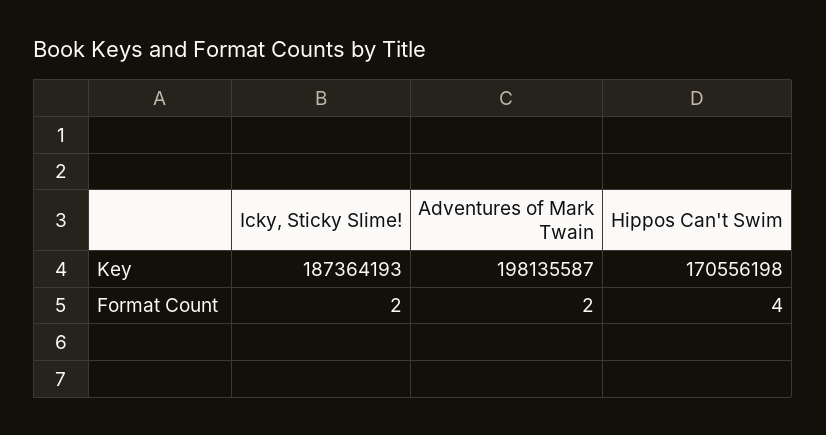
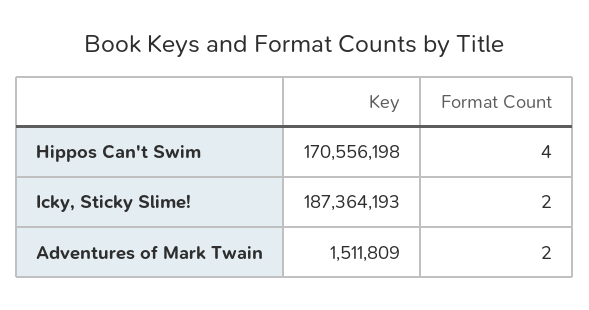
  {
    "Icky, Sticky Slime!": {
      "Key": 187364193,
      "Format Count": 2
    },
    "Adventures of Mark Twain": {
-     "Key": 198135587,
+     "Key": 1511809,
      "Format Count": 2
    },
    "Hippos Can't Swim": {
      "Key": 170556198,
      "Format Count": 4
    }
  }

